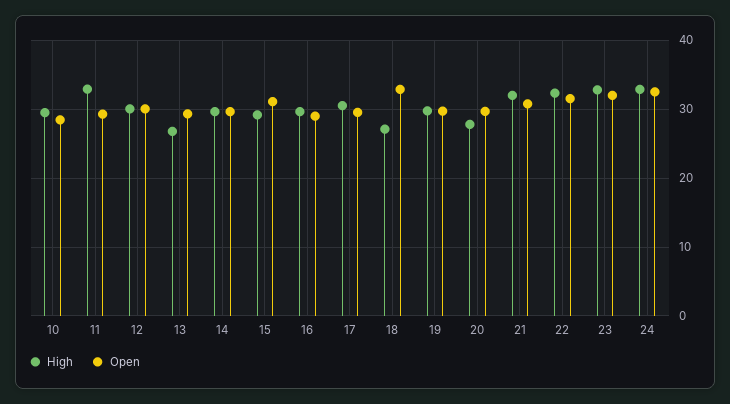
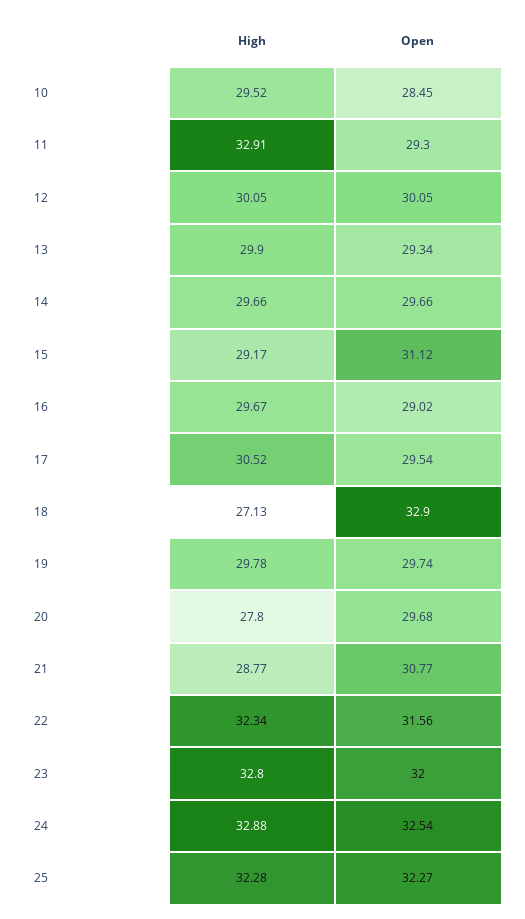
  {
    "High": {
      "10": 29.52,
      "11": 32.91,
      "12": 30.05,
-     "13": 27,
+     "13": 29.9,
      "14": 29.66,
      "15": 29.17,
      "16": 29.67,
      "17": 30.52,
      "18": 27.13,
      "19": 29.78,
      "20": 27.8,
-     "21": 32,
+     "21": 28.77,
      "22": 32.34,
      "23": 32.8,
-     "24": 32.88
+     "24": 32.88,
+     "25": 32.28
    },
    "Open": {
      "10": 28.45,
      "11": 29.3,
      "12": 30.05,
      "13": 29.34,
      "14": 29.66,
      "15": 31.12,
      "16": 29.02,
      "17": 29.54,
      "18": 32.9,
      "19": 29.74,
      "20": 29.68,
      "21": 30.77,
      "22": 31.56,
      "23": 32,
-     "24": 32.54
+     "24": 32.54,
+     "25": 32.27
    }
  }

